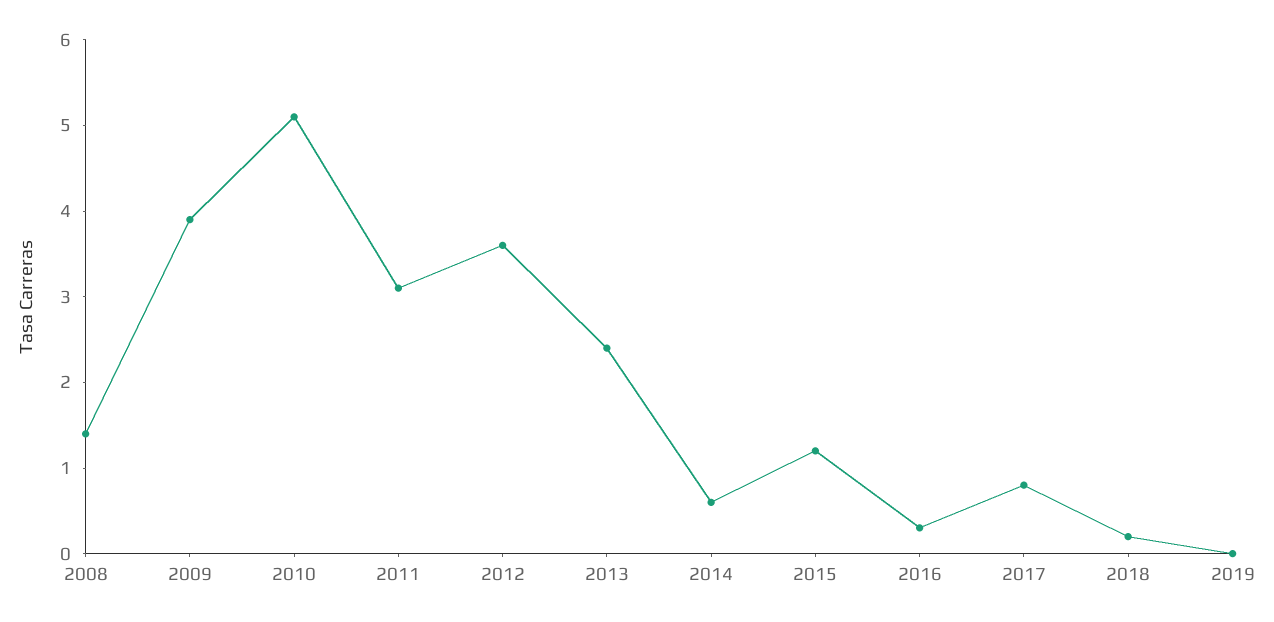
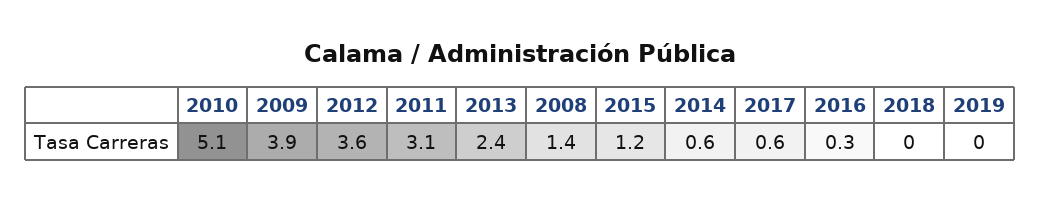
  {
    "2008": 1.4,
    "2009": 3.9,
    "2010": 5.1,
    "2011": 3.1,
    "2012": 3.6,
    "2013": 2.4,
    "2014": 0.6,
    "2015": 1.2,
    "2016": 0.3,
-   "2017": 0.8,
+   "2017": 0.6,
-   "2018": 0.2,
+   "2018": 0,
    "2019": 0
  }

